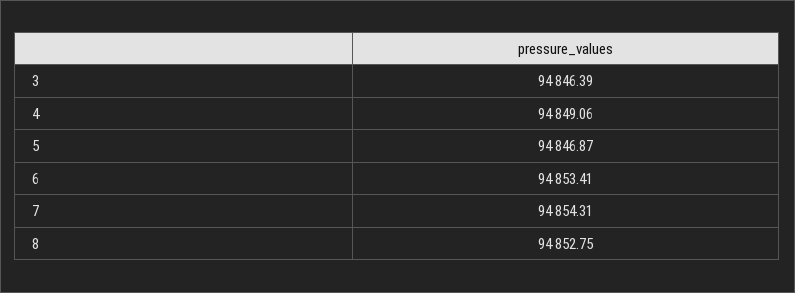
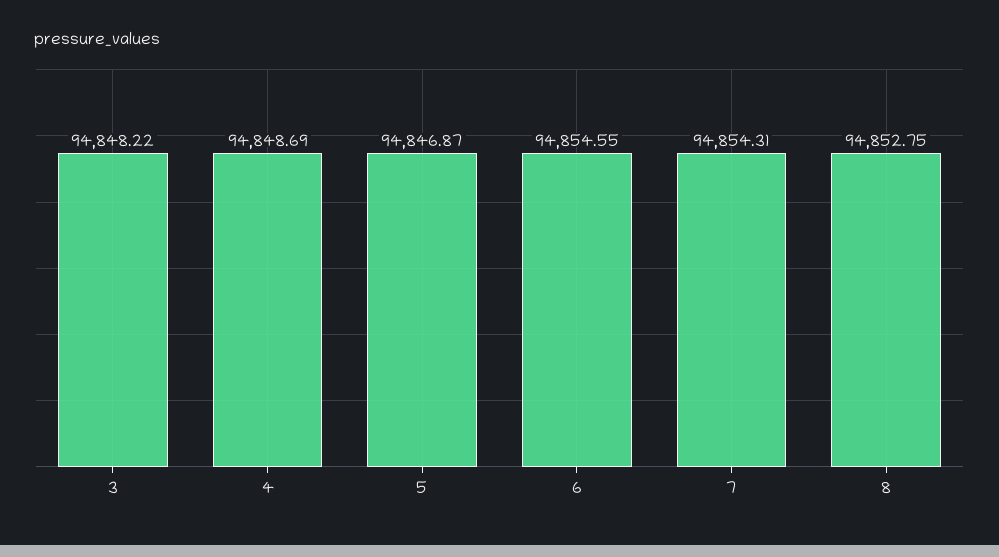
  {
-   "3": 94846.39,
+   "3": 94848.22,
-   "4": 94849.06,
+   "4": 94848.69,
    "5": 94846.87,
-   "6": 94853.41,
+   "6": 94854.55,
    "7": 94854.31,
    "8": 94852.75
  }

